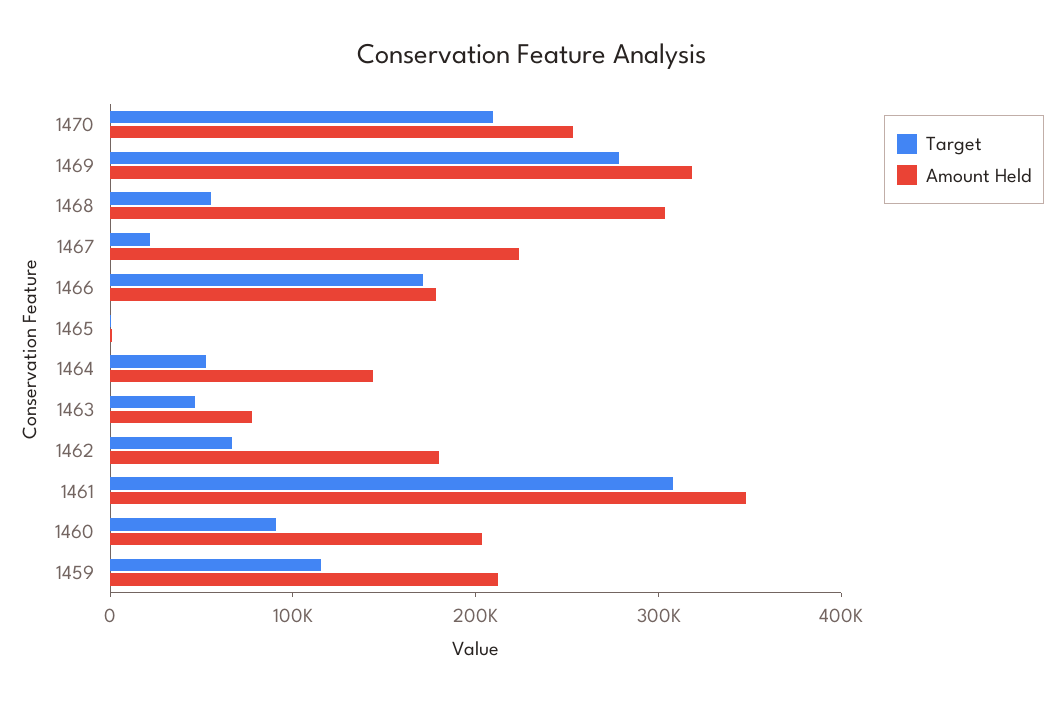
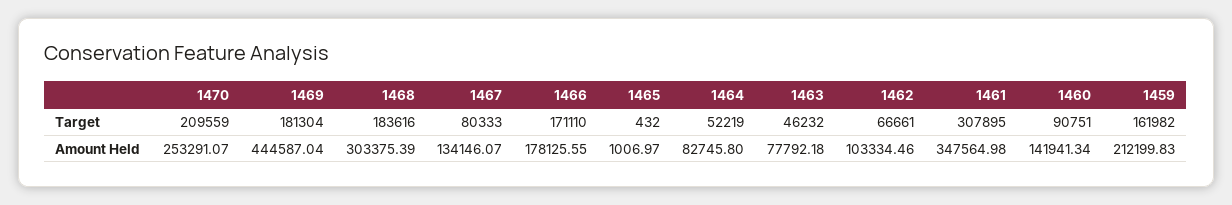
  {
    "Target": {
      "1470": 209559,
-     "1469": 280000,
+     "1469": 181304,
-     "1468": 60000,
+     "1468": 183616,
-     "1467": 20000,
+     "1467": 80333,
      "1466": 171110,
      "1465": 432,
      "1464": 52219,
      "1463": 46232,
      "1462": 66661,
      "1461": 307895,
      "1460": 90751,
-     "1459": 120000
+     "1459": 161982
    },
    "Amount Held": {
      "1470": 253291.07,
-     "1469": 320000,
+     "1469": 444587.04,
      "1468": 303375.39,
-     "1467": 220000,
+     "1467": 134146.07,
      "1466": 178125.55,
      "1465": 1006.97,
-     "1464": 140000,
+     "1464": 82745.8,
      "1463": 77792.18,
-     "1462": 180000,
+     "1462": 103334.46,
      "1461": 347564.98,
-     "1460": 200000,
+     "1460": 141941.34,
      "1459": 212199.83
    }
  }

